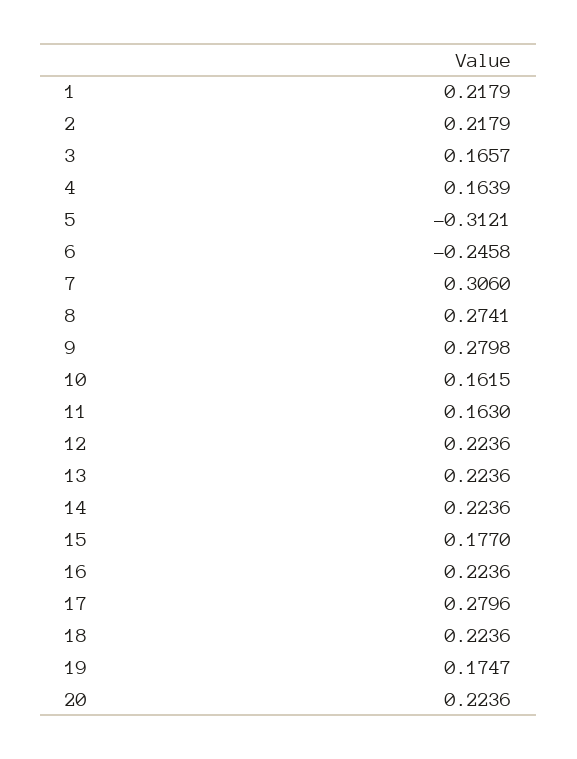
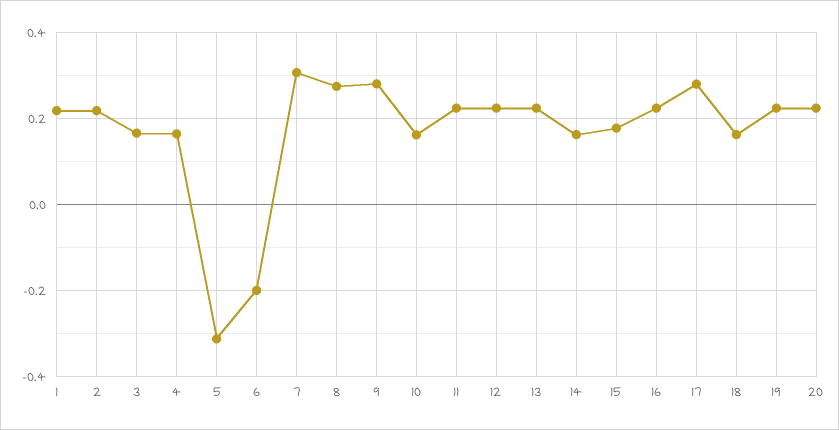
  {
    "1": 0.2179,
    "2": 0.2179,
    "3": 0.1657,
    "4": 0.1639,
    "5": -0.3121,
-   "6": -0.2458,
+   "6": -0.2,
    "7": 0.306,
    "8": 0.2741,
    "9": 0.2798,
    "10": 0.1615,
-   "11": 0.163,
+   "11": 0.22,
    "12": 0.2236,
    "13": 0.2236,
-   "14": 0.2236,
+   "14": 0.16,
    "15": 0.177,
    "16": 0.2236,
    "17": 0.2796,
-   "18": 0.2236,
+   "18": 0.16,
-   "19": 0.1747,
+   "19": 0.22,
    "20": 0.2236
  }

